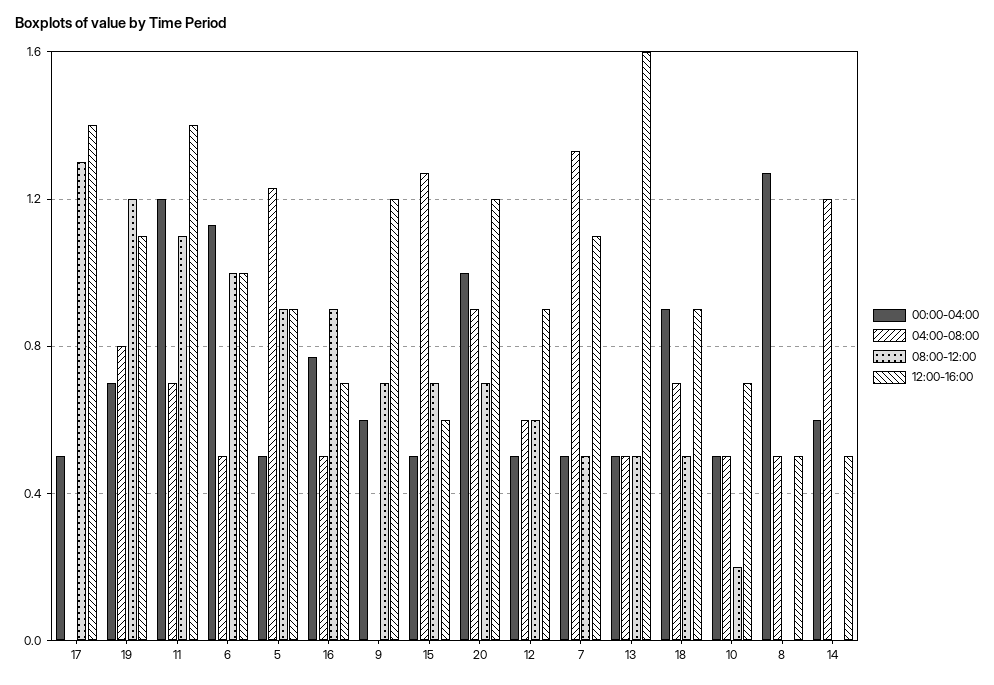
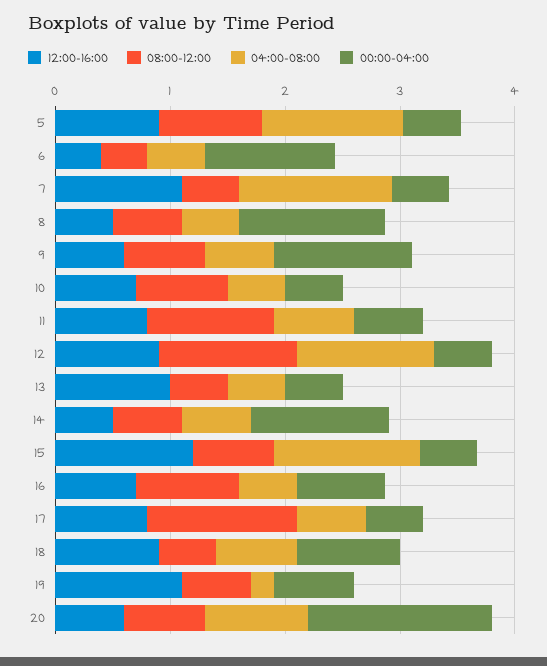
  {
    "00:00-04:00": {
      "17": 0.5,
      "19": 0.7,
-     "11": 1.2,
+     "11": 0.6,
      "6": 1.15,
      "5": 0.5,
      "16": 0.75,
-     "9": 0.6,
+     "9": 1.2,
      "15": 0.5,
-     "20": 1,
+     "20": 1.6,
      "12": 0.5,
      "7": 0.5,
      "13": 0.5,
      "18": 0.9,
      "10": 0.5,
      "8": 1.25,
-     "14": 0.6
+     "14": 1.2
    },
    "04:00-08:00": {
-     "17": 0,
+     "17": 0.6,
-     "19": 0.8,
+     "19": 0.2,
      "11": 0.7,
      "6": 0.5,
      "5": 1.25,
      "16": 0.5,
-     "9": 0,
+     "9": 0.6,
      "15": 1.25,
      "20": 0.9,
-     "12": 0.6,
+     "12": 1.2,
      "7": 1.35,
      "13": 0.5,
      "18": 0.7,
      "10": 0.5,
      "8": 0.5,
-     "14": 1.2
+     "14": 0.6
    },
    "08:00-12:00": {
      "17": 1.3,
-     "19": 1.2,
+     "19": 0.6,
      "11": 1.1,
-     "6": 1,
+     "6": 0.4,
      "5": 0.9,
      "16": 0.9,
      "9": 0.7,
      "15": 0.7,
      "20": 0.7,
-     "12": 0.6,
+     "12": 1.2,
      "7": 0.5,
      "13": 0.5,
      "18": 0.5,
-     "10": 0.2,
+     "10": 0.8,
-     "8": 0,
+     "8": 0.6,
-     "14": 0
+     "14": 0.6
    },
    "12:00-16:00": {
-     "17": 1.4,
+     "17": 0.8,
      "19": 1.1,
-     "11": 1.4,
+     "11": 0.8,
-     "6": 1,
+     "6": 0.4,
      "5": 0.9,
      "16": 0.7,
-     "9": 1.2,
+     "9": 0.6,
-     "15": 0.6,
+     "15": 1.2,
-     "20": 1.2,
+     "20": 0.6,
      "12": 0.9,
      "7": 1.1,
-     "13": 1.6,
+     "13": 1,
      "18": 0.9,
      "10": 0.7,
      "8": 0.5,
      "14": 0.5
    }
  }

